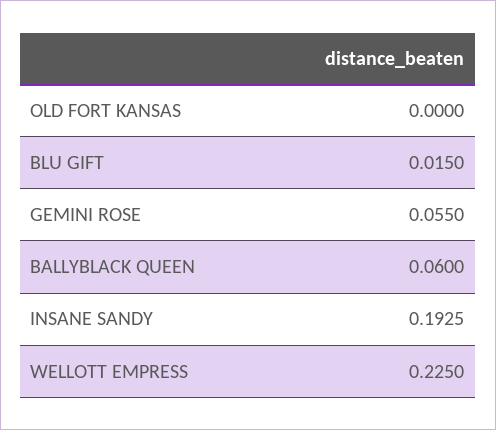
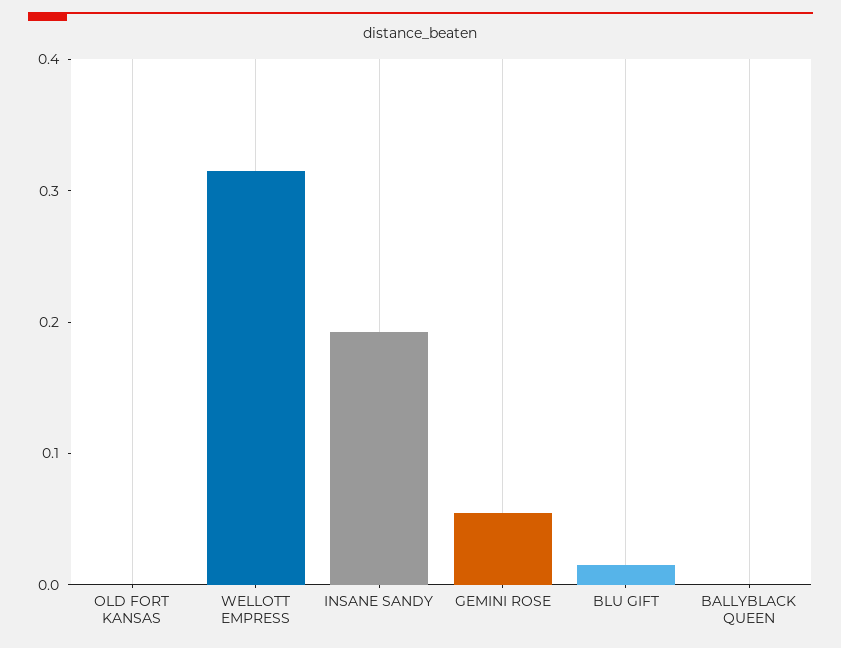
  {
    "OLD FORT KANSAS": 0,
    "BLU GIFT": 0.015,
    "GEMINI ROSE": 0.055,
-   "BALLYBLACK QUEEN": 0.06,
+   "BALLYBLACK QUEEN": 0,
    "INSANE SANDY": 0.1925,
-   "WELLOTT EMPRESS": 0.225
+   "WELLOTT EMPRESS": 0.32
  }

